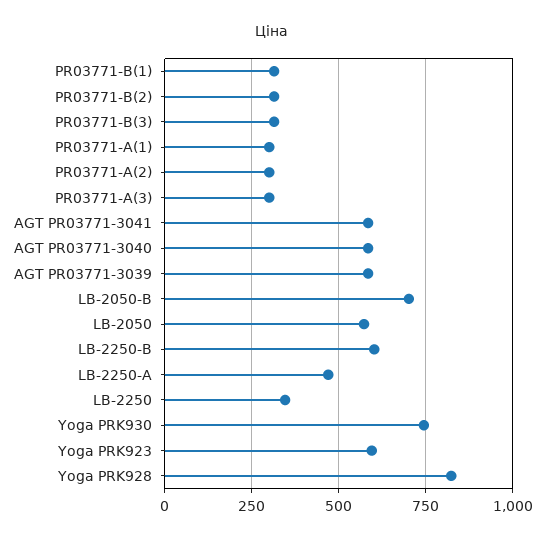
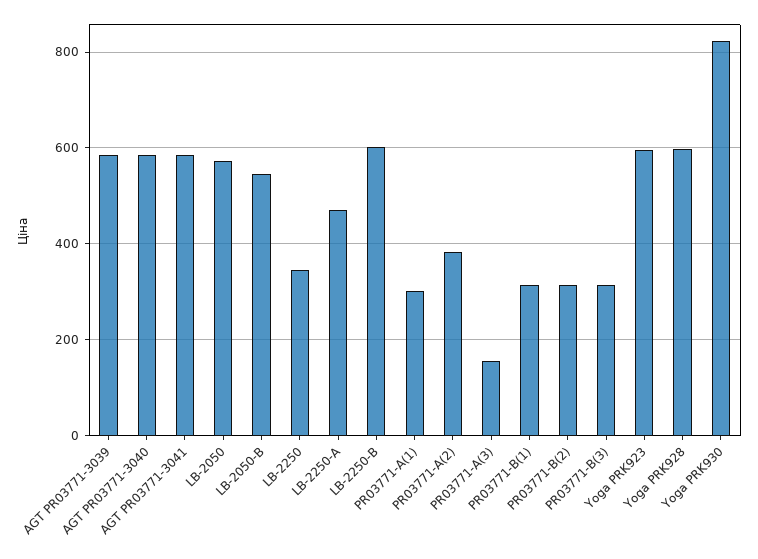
  {
    "PR03771-B(1)": 320,
    "PR03771-B(2)": 320,
    "PR03771-B(3)": 320,
    "PR03771-A(1)": 300,
-   "PR03771-A(2)": 300,
+   "PR03771-A(2)": 380,
-   "PR03771-A(3)": 300,
+   "PR03771-A(3)": 160,
    "AGT PR03771-3041": 580,
    "AGT PR03771-3040": 580,
    "AGT PR03771-3039": 580,
-   "LB-2050-B": 700,
+   "LB-2050-B": 540,
    "LB-2050": 580,
    "LB-2250-B": 600,
    "LB-2250-A": 480,
    "LB-2250": 340,
-   "Yoga PRK930": 750,
+   "Yoga PRK930": 820,
    "Yoga PRK923": 600,
-   "Yoga PRK928": 825
+   "Yoga PRK928": 600
  }

